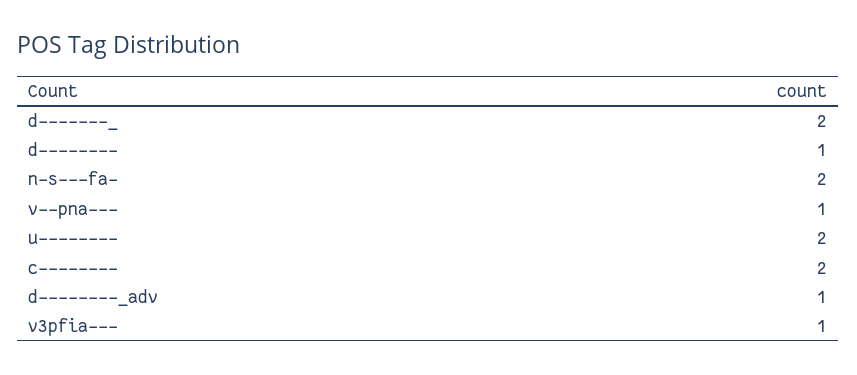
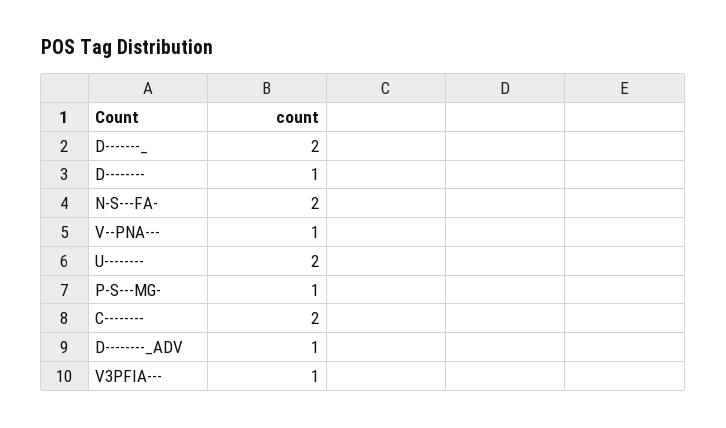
  {
    "d-------_": 2,
    "d--------": 1,
    "n-s---fa-": 2,
    "v--pna---": 1,
    "u--------": 2,
    "c--------": 2,
    "d--------_adv": 1,
-   "v3pfia---": 1
+   "v3pfia---": 1,
+   "P-S---MG-": 1
  }

